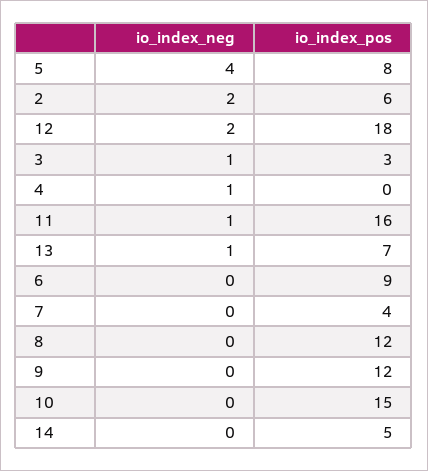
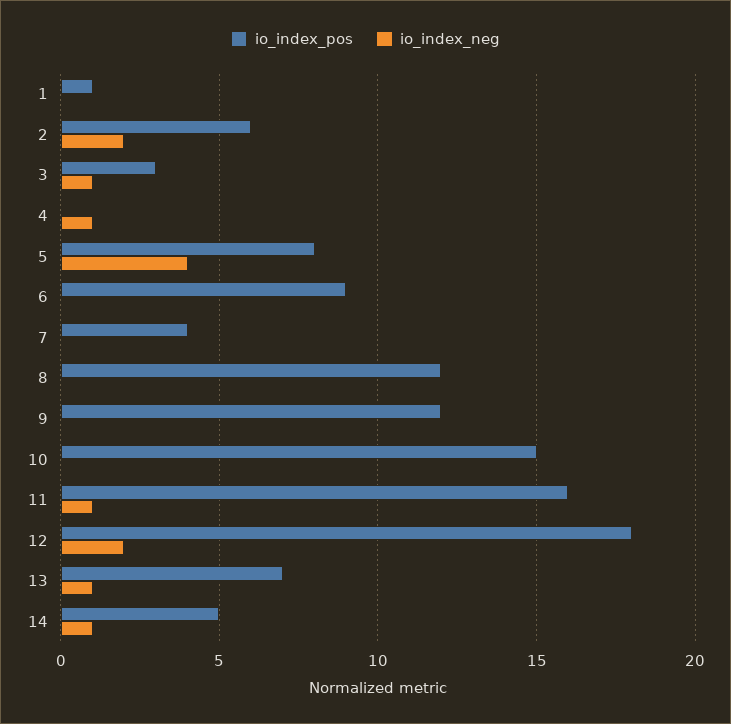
  {
    "io_index_neg": {
      "5": 4,
      "2": 2,
      "12": 2,
      "3": 1,
      "4": 1,
      "11": 1,
      "13": 1,
      "6": 0,
      "7": 0,
      "8": 0,
      "9": 0,
      "10": 0,
-     "14": 0
+     "14": 1,
+     "1": 0
    },
    "io_index_pos": {
      "5": 8,
      "2": 6,
      "12": 18,
      "3": 3,
      "4": 0,
      "11": 16,
      "13": 7,
      "6": 9,
      "7": 4,
      "8": 12,
      "9": 12,
      "10": 15,
-     "14": 5
+     "14": 5,
+     "1": 1
    }
  }

